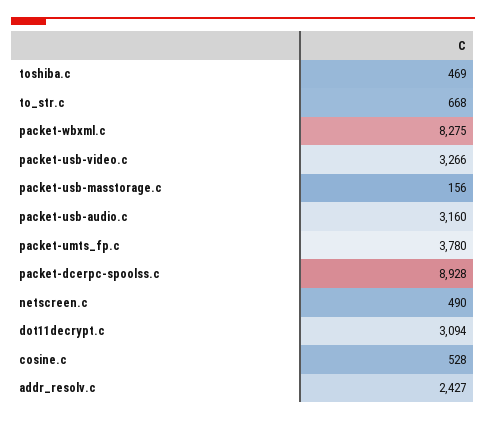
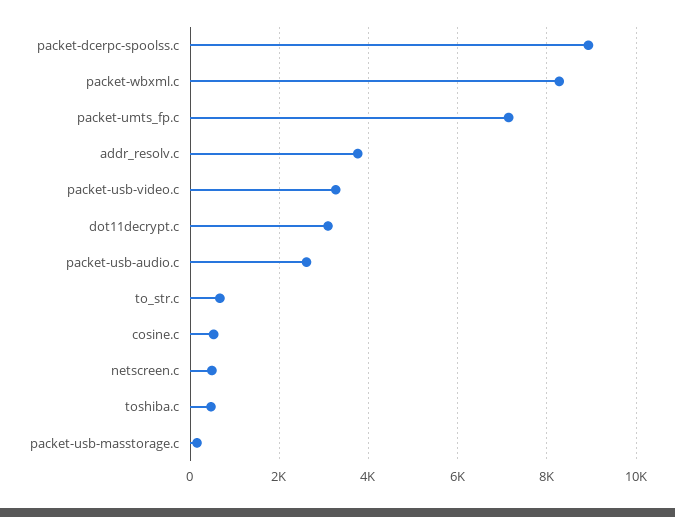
  {
    "toshiba.c": 469,
    "to_str.c": 668,
    "packet-wbxml.c": 8275,
    "packet-usb-video.c": 3266,
    "packet-usb-masstorage.c": 156,
-   "packet-usb-audio.c": 3160,
+   "packet-usb-audio.c": 2600,
-   "packet-umts_fp.c": 3780,
+   "packet-umts_fp.c": 7200,
    "packet-dcerpc-spoolss.c": 8928,
    "netscreen.c": 490,
    "dot11decrypt.c": 3094,
    "cosine.c": 528,
-   "addr_resolv.c": 2427
+   "addr_resolv.c": 3800
  }

